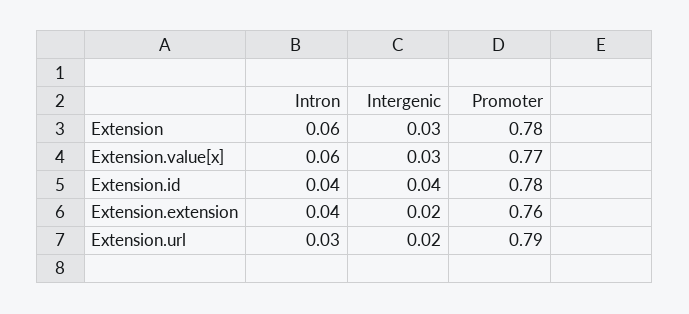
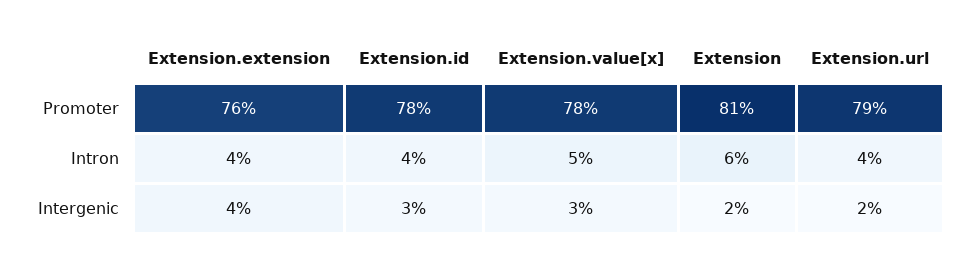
  {
    "Intron": {
      "Extension": 0.06,
-     "Extension.value[x]": 0.06,
+     "Extension.value[x]": 0.05,
      "Extension.id": 0.04,
      "Extension.extension": 0.04,
-     "Extension.url": 0.03
+     "Extension.url": 0.04
    },
    "Intergenic": {
-     "Extension": 0.03,
+     "Extension": 0.02,
      "Extension.value[x]": 0.03,
-     "Extension.id": 0.04,
+     "Extension.id": 0.03,
-     "Extension.extension": 0.02,
+     "Extension.extension": 0.04,
      "Extension.url": 0.02
    },
    "Promoter": {
-     "Extension": 0.78,
+     "Extension": 0.81,
-     "Extension.value[x]": 0.77,
+     "Extension.value[x]": 0.78,
      "Extension.id": 0.78,
      "Extension.extension": 0.76,
      "Extension.url": 0.79
    }
  }

